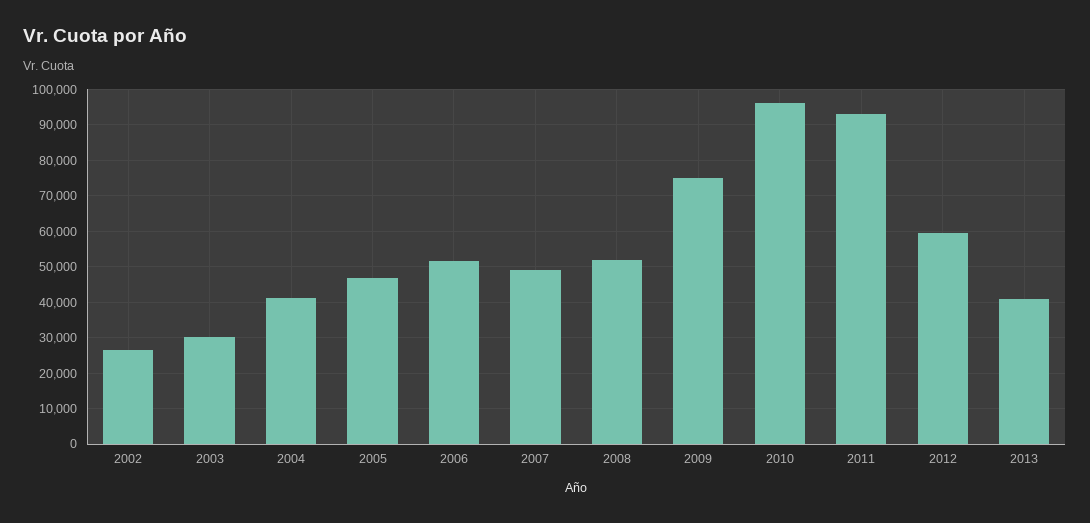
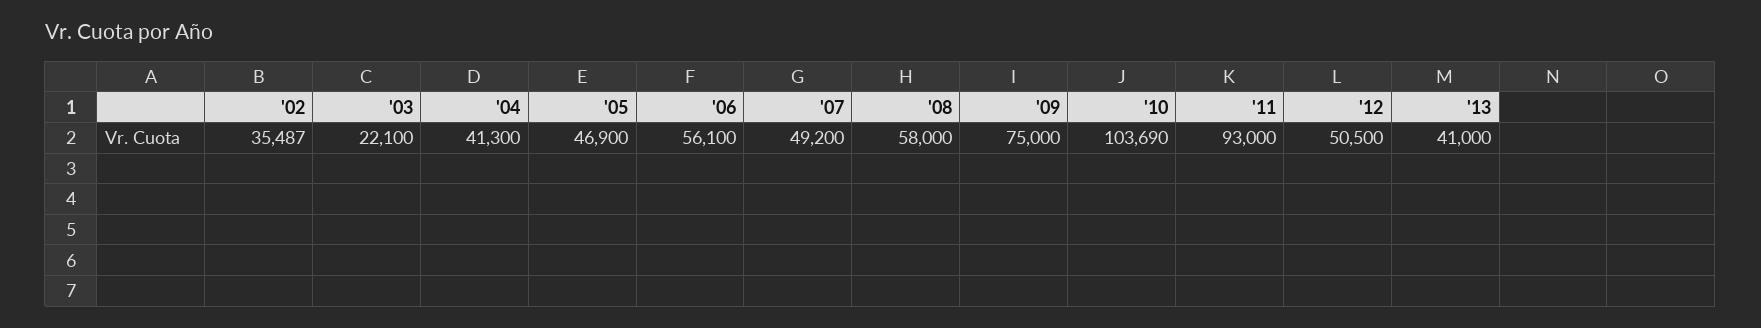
  {
-   "2002": 26000,
+   "2002": 35487,
-   "2003": 30000,
+   "2003": 22100,
    "2004": 41300,
    "2005": 46900,
-   "2006": 52000,
+   "2006": 56100,
    "2007": 49200,
-   "2008": 52000,
+   "2008": 58000,
    "2009": 75000,
-   "2010": 96000,
+   "2010": 103690,
    "2011": 93000,
-   "2012": 60000,
+   "2012": 50500,
    "2013": 41000
  }

